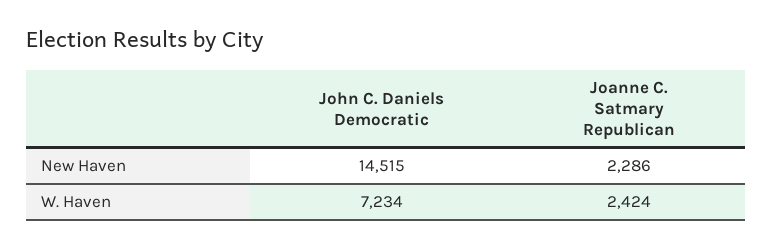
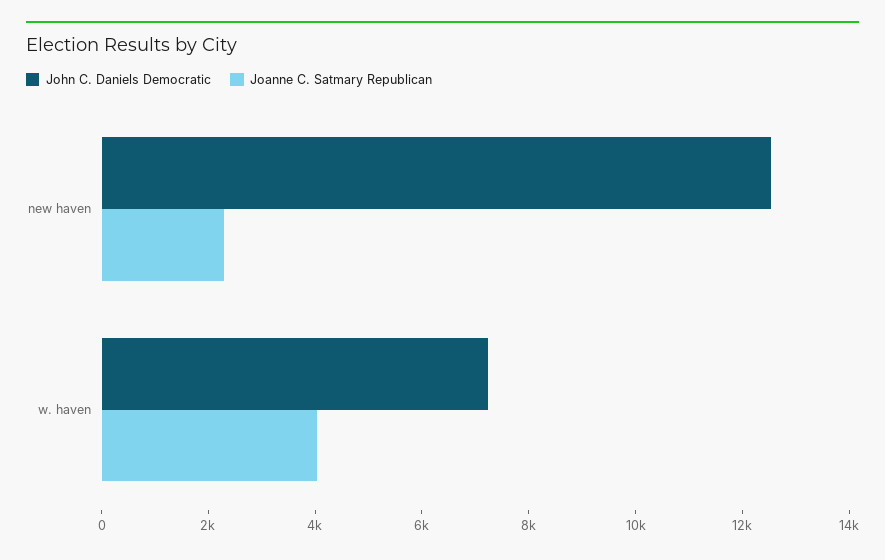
  {
    "John C. Daniels Democratic": {
-     "New Haven": 14515,
+     "New Haven": 12500,
      "W. Haven": 7234
    },
    "Joanne C. Satmary Republican": {
      "New Haven": 2286,
-     "W. Haven": 2424
+     "W. Haven": 4000
    }
  }

